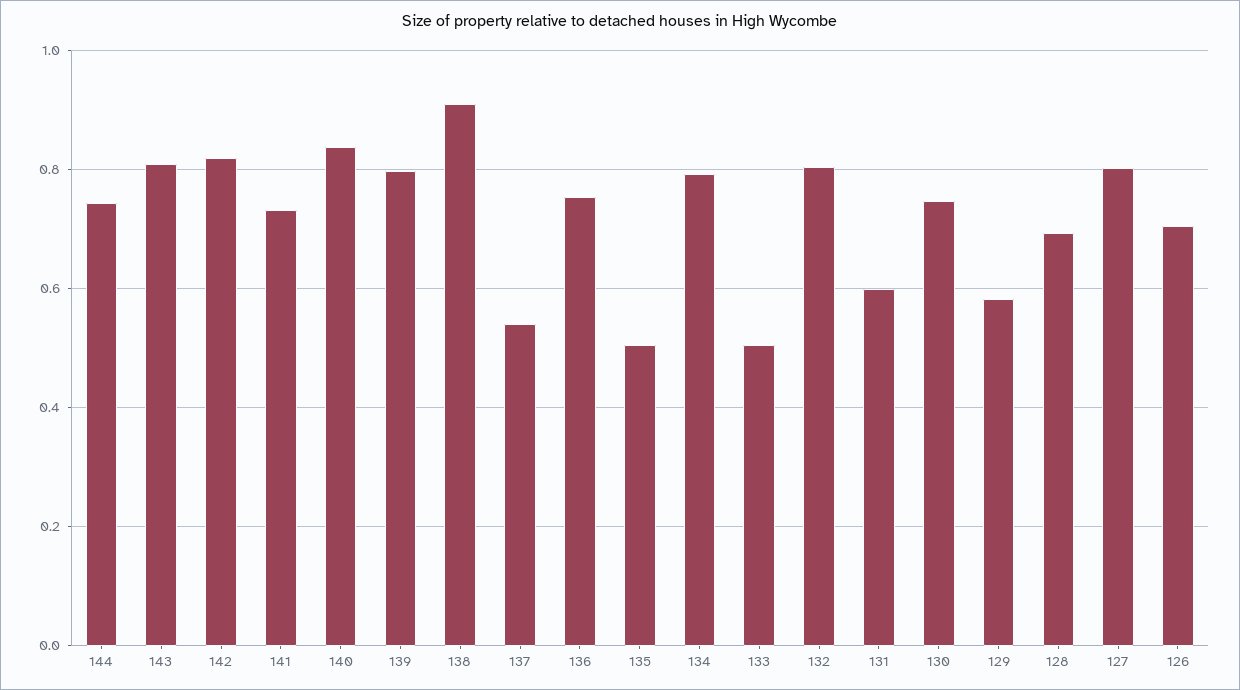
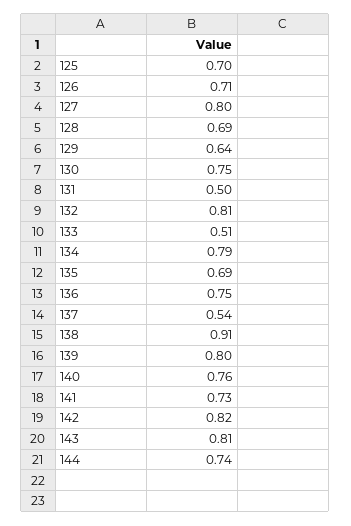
  {
    "144": 0.74,
    "143": 0.81,
    "142": 0.82,
    "141": 0.73,
-   "140": 0.84,
+   "140": 0.76,
    "139": 0.8,
    "138": 0.91,
    "137": 0.54,
    "136": 0.75,
-   "135": 0.5,
+   "135": 0.69,
    "134": 0.79,
    "133": 0.51,
    "132": 0.81,
-   "131": 0.6,
+   "131": 0.5,
    "130": 0.75,
-   "129": 0.58,
+   "129": 0.64,
    "128": 0.69,
    "127": 0.8,
-   "126": 0.71
+   "126": 0.71,
+   "125": 0.7
  }

